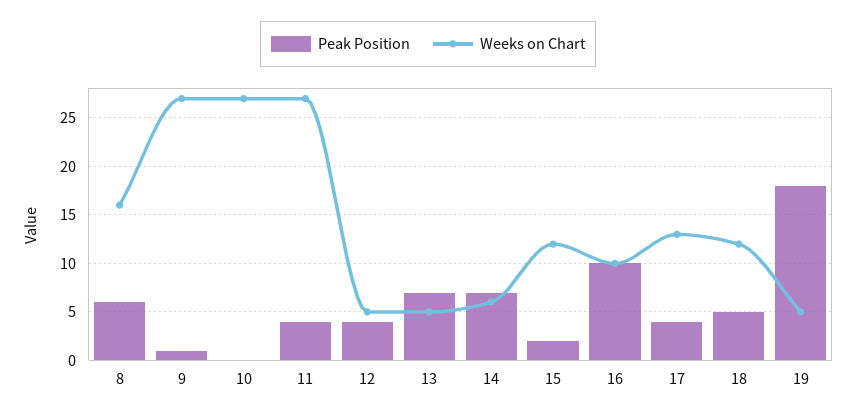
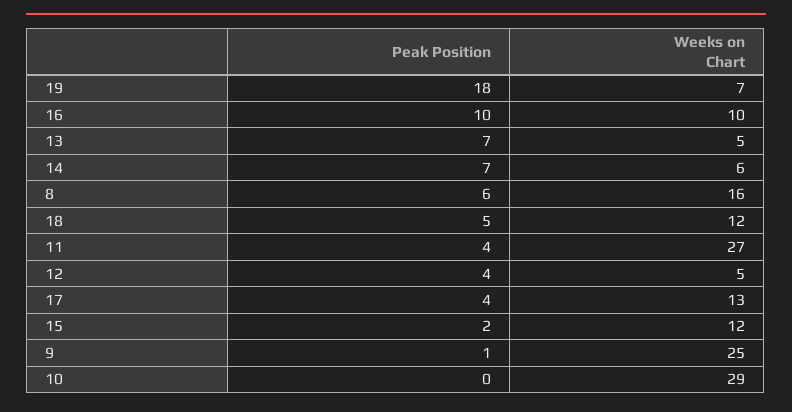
  {
    "Peak Position": {
      "8": 6,
      "9": 1,
      "10": 0,
      "11": 4,
      "12": 4,
      "13": 7,
      "14": 7,
      "15": 2,
      "16": 10,
      "17": 4,
      "18": 5,
      "19": 18
    },
    "Weeks on Chart": {
      "8": 16,
-     "9": 27,
+     "9": 25,
-     "10": 27,
+     "10": 29,
      "11": 27,
      "12": 5,
      "13": 5,
      "14": 6,
      "15": 12,
      "16": 10,
      "17": 13,
      "18": 12,
-     "19": 5
+     "19": 7
    }
  }

